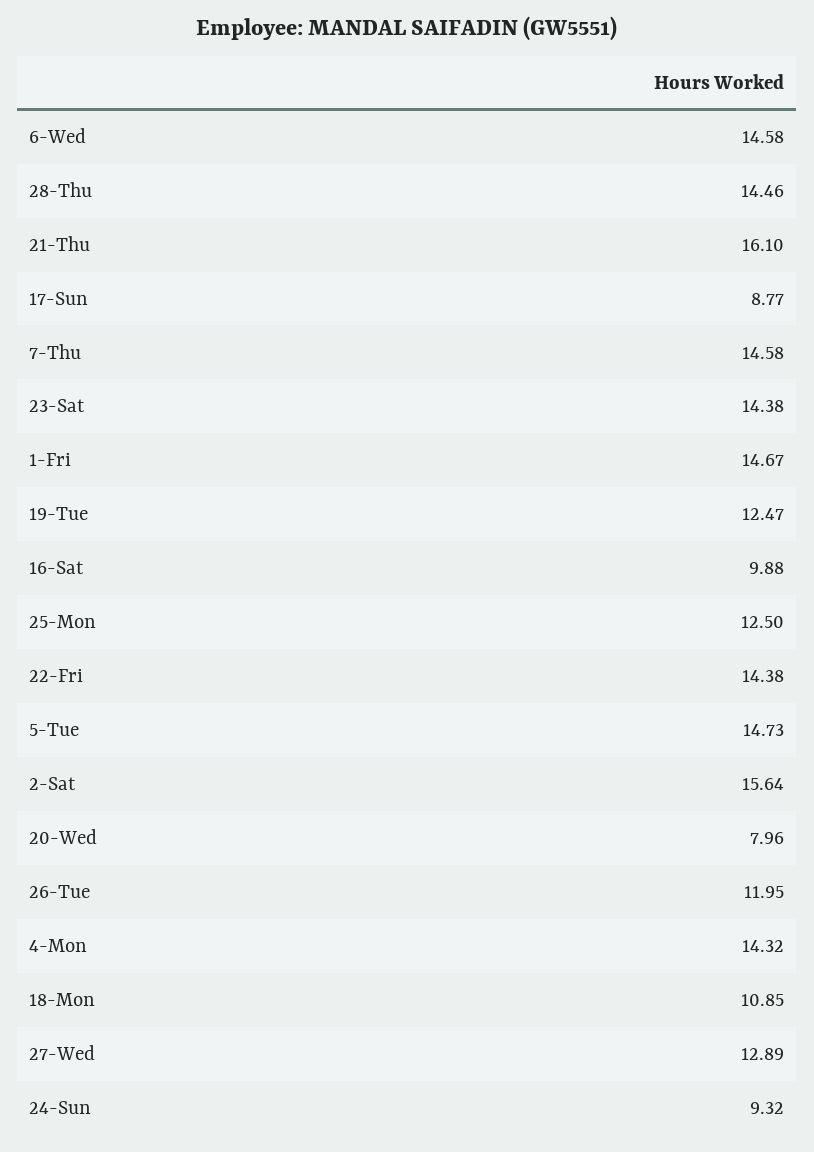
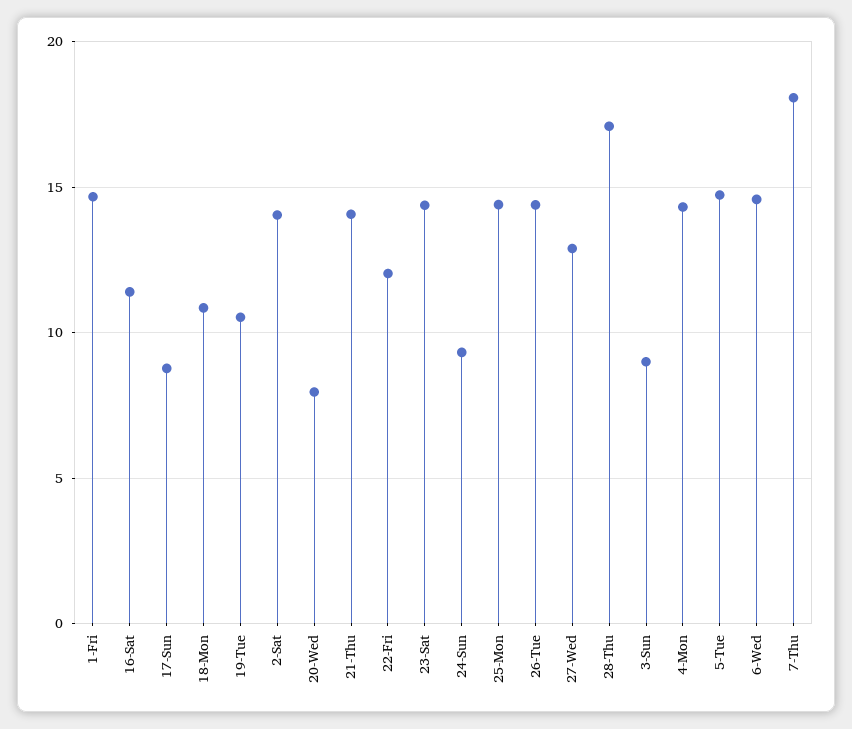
  {
    "6-Wed": 14.58,
-   "28-Thu": 14.46,
+   "28-Thu": 17,
-   "21-Thu": 16.1,
+   "21-Thu": 14,
    "17-Sun": 8.77,
-   "7-Thu": 14.58,
+   "7-Thu": 18,
    "23-Sat": 14.38,
    "1-Fri": 14.67,
-   "19-Tue": 12.47,
+   "19-Tue": 10.5,
-   "16-Sat": 9.88,
+   "16-Sat": 11.5,
-   "25-Mon": 12.5,
+   "25-Mon": 14.5,
-   "22-Fri": 14.38,
+   "22-Fri": 12,
    "5-Tue": 14.73,
-   "2-Sat": 15.64,
+   "2-Sat": 14,
    "20-Wed": 7.96,
-   "26-Tue": 11.95,
+   "26-Tue": 14.5,
    "4-Mon": 14.32,
    "18-Mon": 10.85,
    "27-Wed": 12.89,
-   "24-Sun": 9.32
+   "24-Sun": 9.32,
+   "3-Sun": 9
  }

